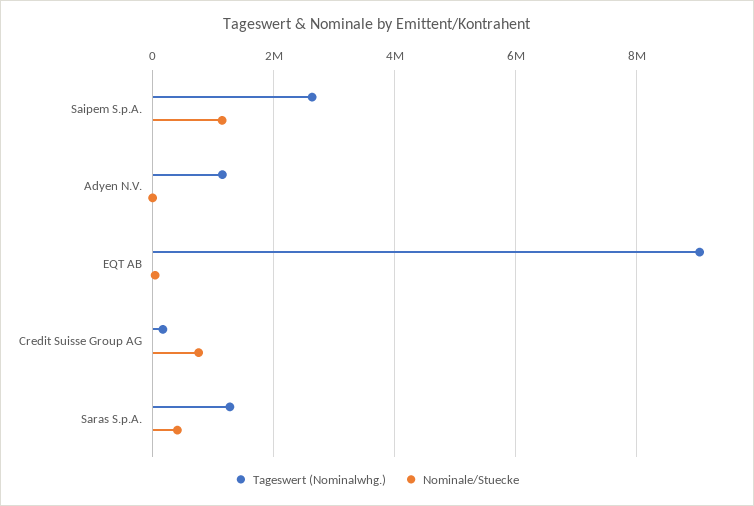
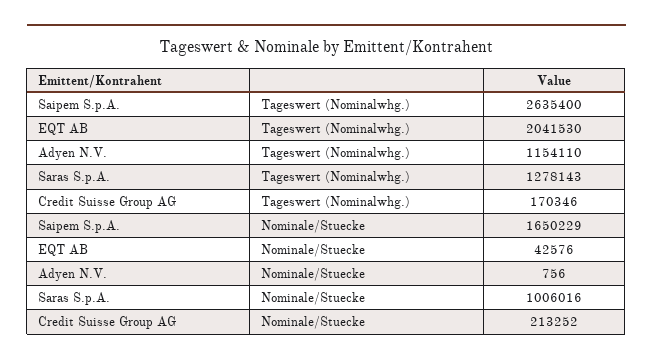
  {
    "Tageswert (Nominalwhg.)": {
      "Saipem S.p.A.": 2635400,
      "Adyen N.V.": 1154110,
-     "EQT AB": 9000000,
+     "EQT AB": 2041530,
      "Credit Suisse Group AG": 170346,
      "Saras S.p.A.": 1278143
    },
    "Nominale/Stuecke": {
-     "Saipem S.p.A.": 1200000,
+     "Saipem S.p.A.": 1650229,
      "Adyen N.V.": 756,
      "EQT AB": 42576,
-     "Credit Suisse Group AG": 800000,
+     "Credit Suisse Group AG": 213252,
-     "Saras S.p.A.": 400000
+     "Saras S.p.A.": 1006016
    }
  }

